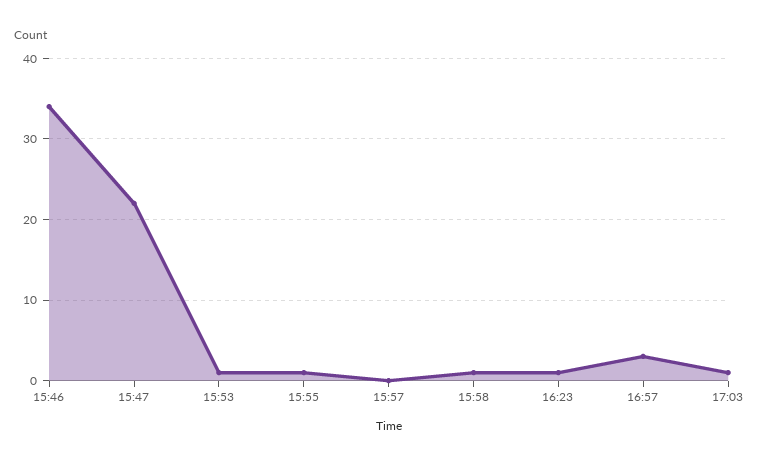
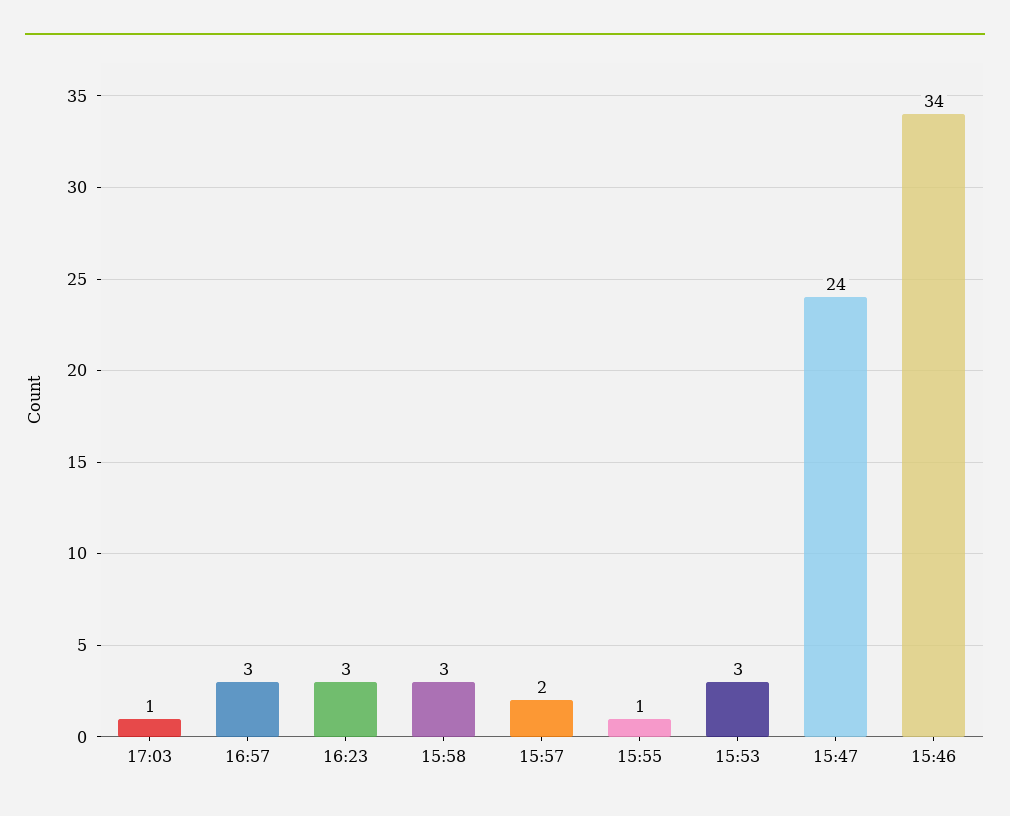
  {
    "15:46": 34,
-   "15:47": 22,
+   "15:47": 24,
-   "15:53": 1,
+   "15:53": 3,
    "15:55": 1,
-   "15:57": 0,
+   "15:57": 2,
-   "15:58": 1,
+   "15:58": 3,
-   "16:23": 1,
+   "16:23": 3,
    "16:57": 3,
    "17:03": 1
  }

